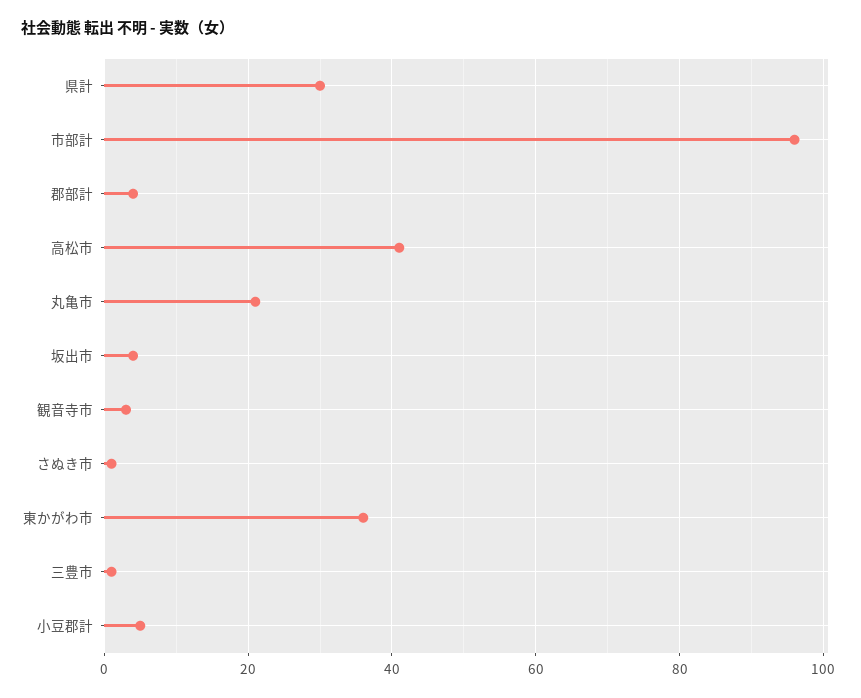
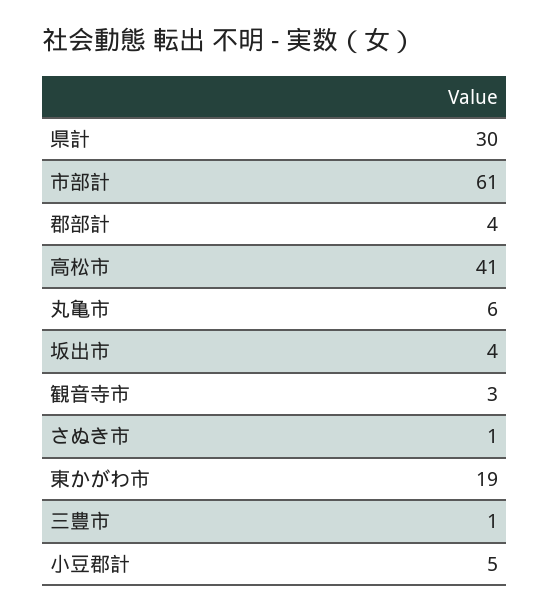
  {
    "県計": 30,
-   "市部計": 95,
+   "市部計": 61,
    "郡部計": 4,
    "高松市": 41,
-   "丸亀市": 20,
+   "丸亀市": 6,
    "坂出市": 4,
    "観音寺市": 3,
    "さぬき市": 1,
-   "東かがわ市": 35,
+   "東かがわ市": 19,
    "三豊市": 1,
    "小豆郡計": 5
  }

